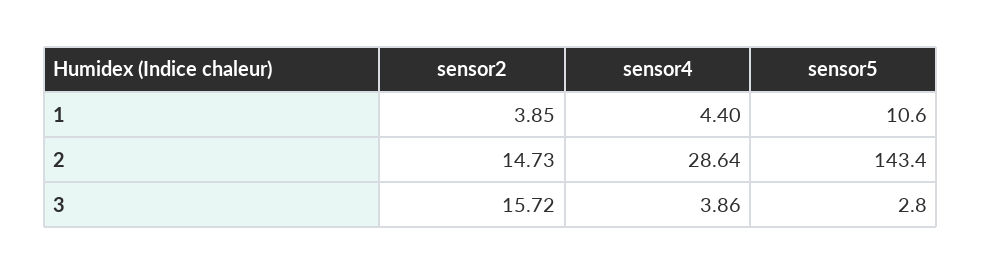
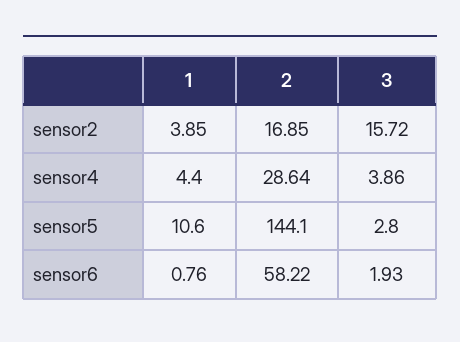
  {
    "sensor2": {
      "1": 3.85,
-     "2": 14.73,
+     "2": 16.85,
      "3": 15.72
    },
    "sensor4": {
      "1": 4.4,
      "2": 28.64,
      "3": 3.86
    },
    "sensor5": {
      "1": 10.6,
-     "2": 143.4,
+     "2": 144.1,
      "3": 2.8
-   }
+   },
+   "sensor6": {
+     "1": 0.76,
+     "2": 58.22,
+     "3": 1.93
+   }
  }

